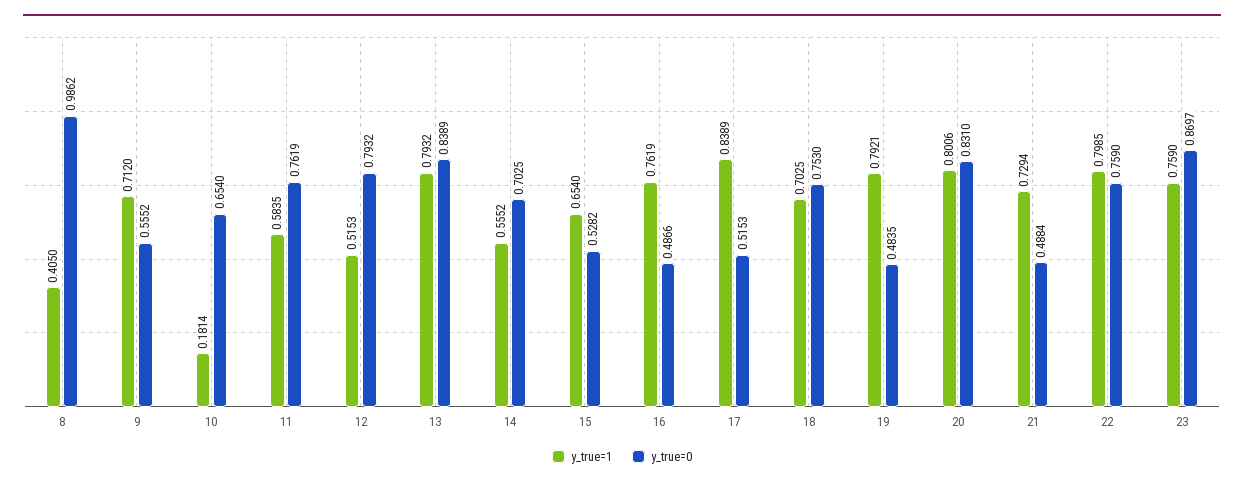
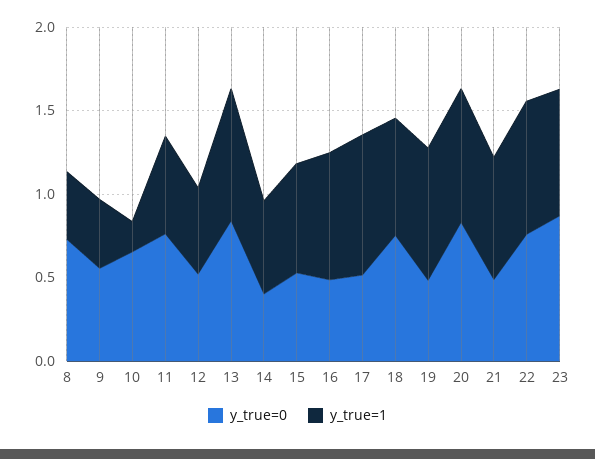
  {
    "y_true=1": {
      "8": 0.405,
-     "9": 0.712,
+     "9": 0.4,
      "10": 0.1814,
      "11": 0.5835,
      "12": 0.5153,
      "13": 0.7932,
      "14": 0.5552,
      "15": 0.654,
      "16": 0.7619,
      "17": 0.8389,
      "18": 0.7025,
      "19": 0.7921,
      "20": 0.8006,
      "21": 0.7294,
      "22": 0.7985,
      "23": 0.759
    },
    "y_true=0": {
-     "8": 0.9862,
+     "8": 0.7,
      "9": 0.5552,
      "10": 0.654,
      "11": 0.7619,
-     "12": 0.7932,
+     "12": 0.5,
      "13": 0.8389,
-     "14": 0.7025,
+     "14": 0.4,
      "15": 0.5282,
      "16": 0.4866,
      "17": 0.5153,
      "18": 0.753,
      "19": 0.4835,
      "20": 0.831,
      "21": 0.4884,
      "22": 0.759,
      "23": 0.8697
    }
  }

